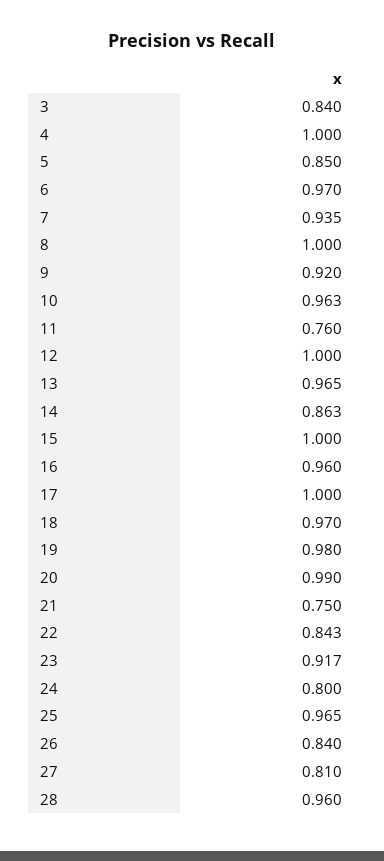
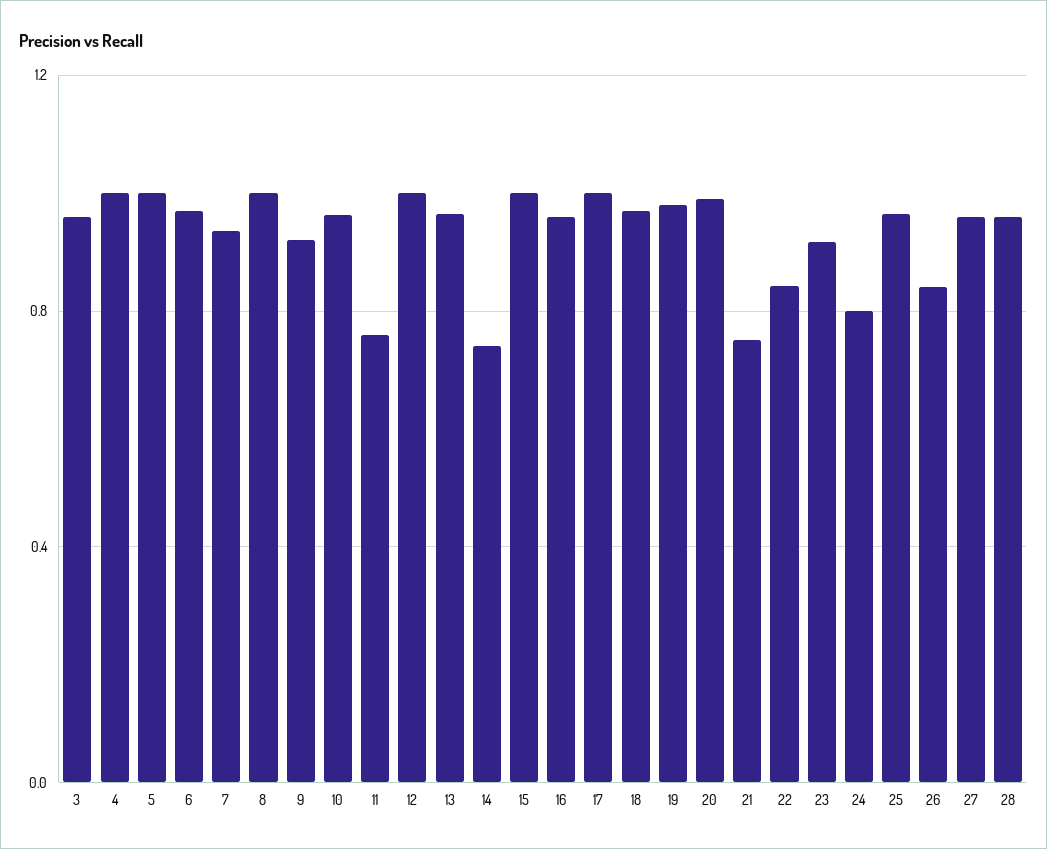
  {
-   "3": 0.84,
+   "3": 0.95,
    "4": 1,
-   "5": 0.85,
+   "5": 1,
    "6": 0.97,
    "7": 0.935,
    "8": 1,
    "9": 0.92,
    "10": 0.963,
    "11": 0.76,
    "12": 1,
    "13": 0.965,
-   "14": 0.863,
+   "14": 0.75,
    "15": 1,
    "16": 0.96,
    "17": 1,
    "18": 0.97,
    "19": 0.98,
    "20": 0.99,
    "21": 0.75,
    "22": 0.843,
    "23": 0.917,
    "24": 0.8,
    "25": 0.965,
    "26": 0.84,
-   "27": 0.81,
+   "27": 0.95,
    "28": 0.96
  }

